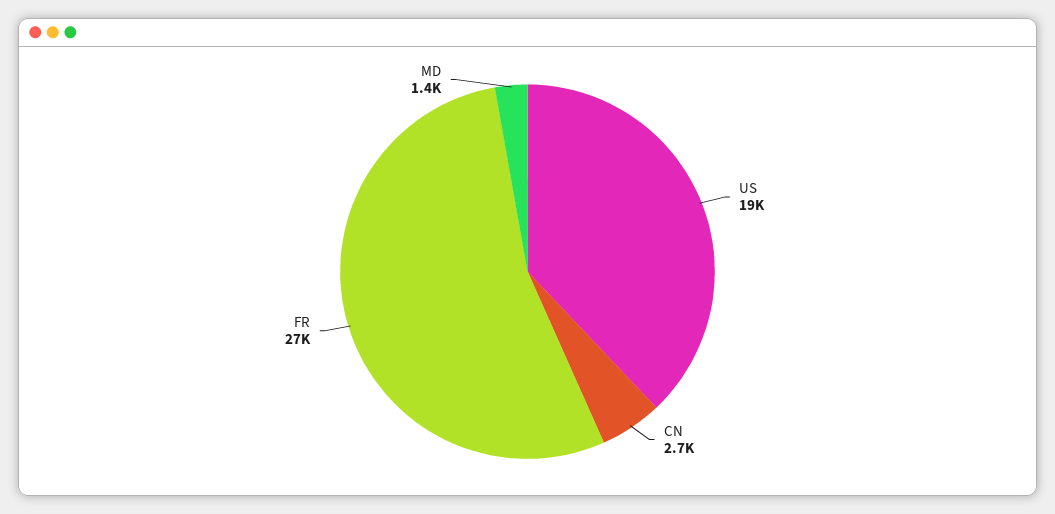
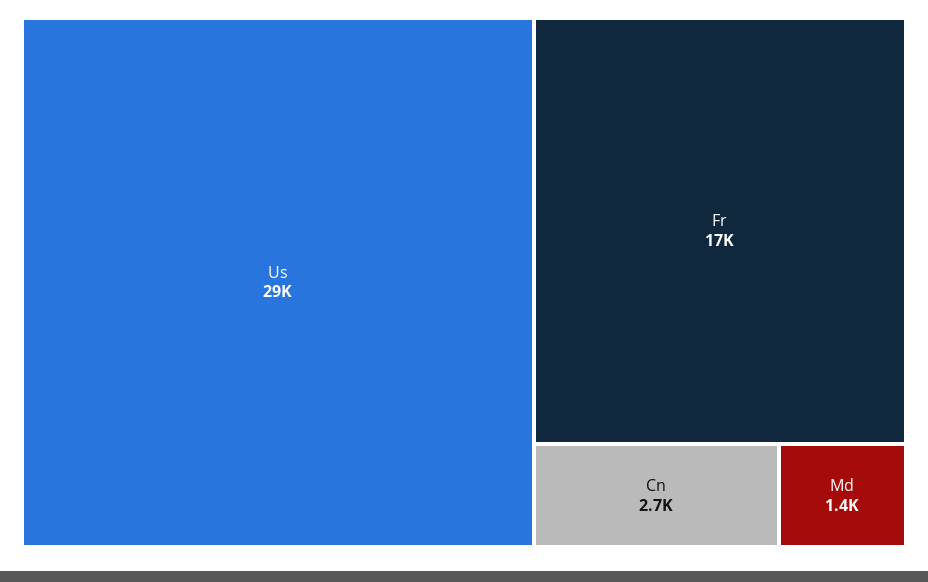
  {
-   "US": 19000,
+   "US": 29000,
    "CN": 2700,
-   "FR": 27000,
+   "FR": 17000,
    "MD": 1400
  }

